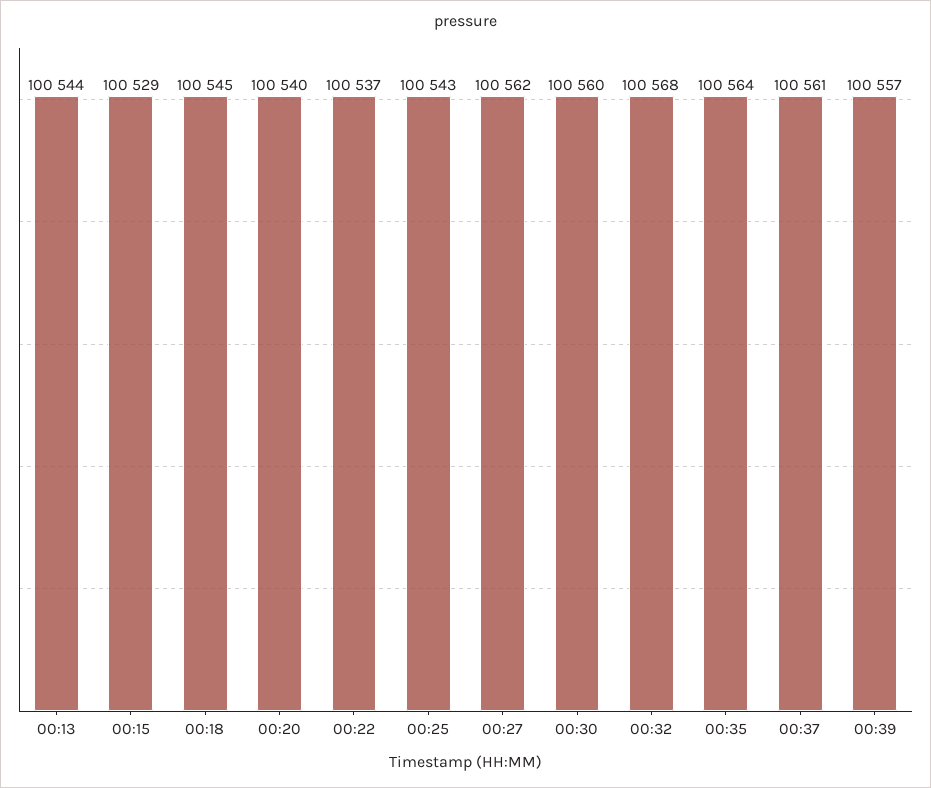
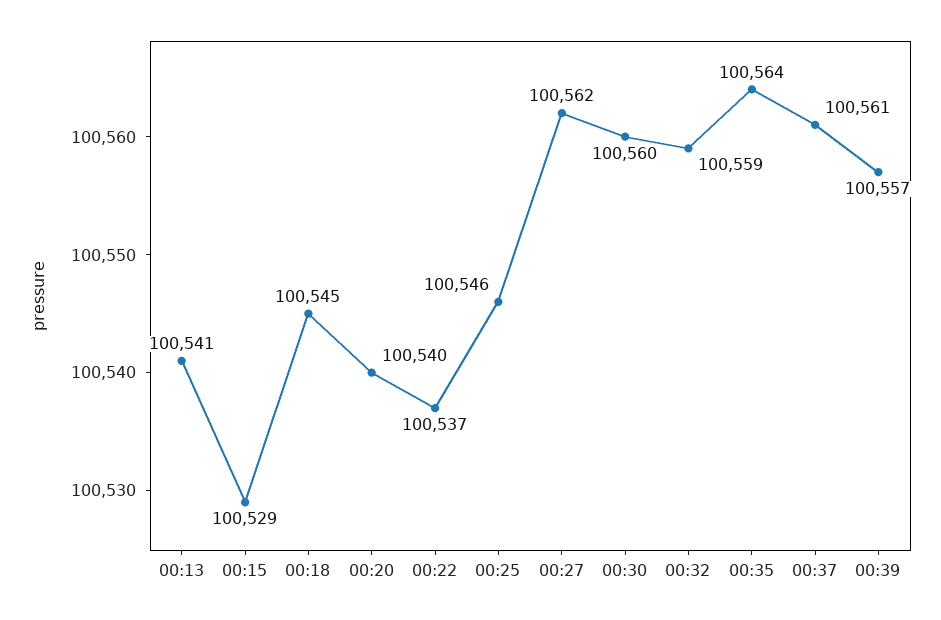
  {
-   "00:13": 100544,
+   "00:13": 100541,
    "00:15": 100529,
    "00:18": 100545,
    "00:20": 100540,
    "00:22": 100537,
-   "00:25": 100543,
+   "00:25": 100546,
    "00:27": 100562,
    "00:30": 100560,
-   "00:32": 100568,
+   "00:32": 100559,
    "00:35": 100564,
    "00:37": 100561,
    "00:39": 100557
  }

